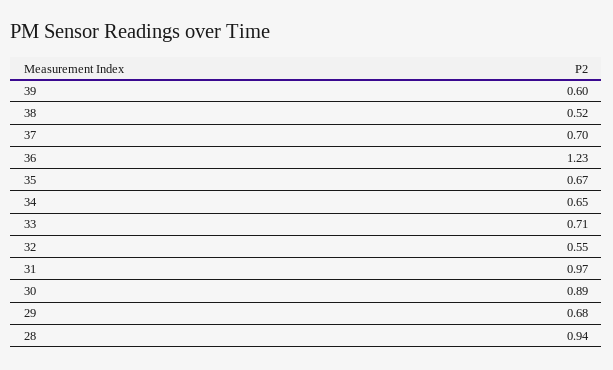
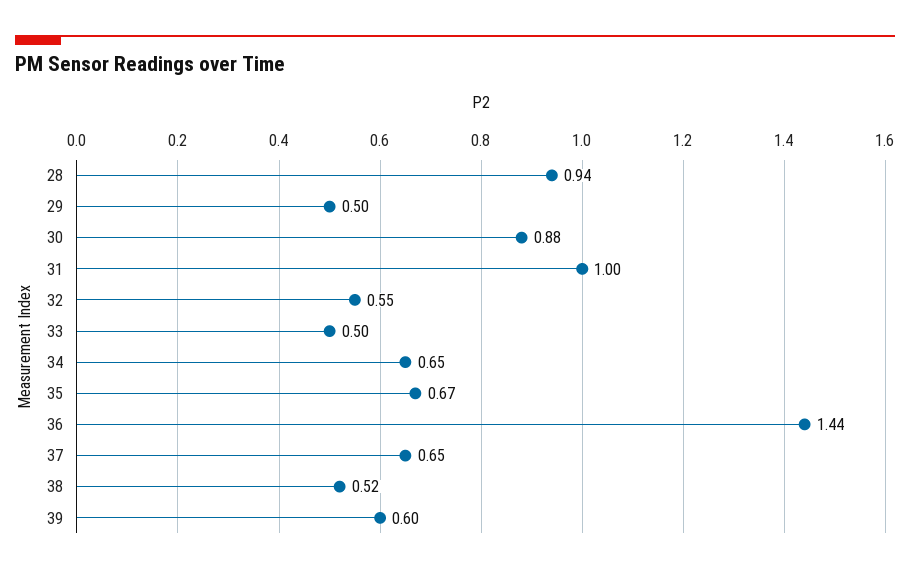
  {
    "39": 0.6,
    "38": 0.52,
-   "37": 0.7,
+   "37": 0.65,
-   "36": 1.23,
+   "36": 1.44,
    "35": 0.67,
    "34": 0.65,
-   "33": 0.71,
+   "33": 0.5,
    "32": 0.55,
-   "31": 0.97,
+   "31": 1,
-   "30": 0.89,
+   "30": 0.88,
-   "29": 0.68,
+   "29": 0.5,
    "28": 0.94
  }

